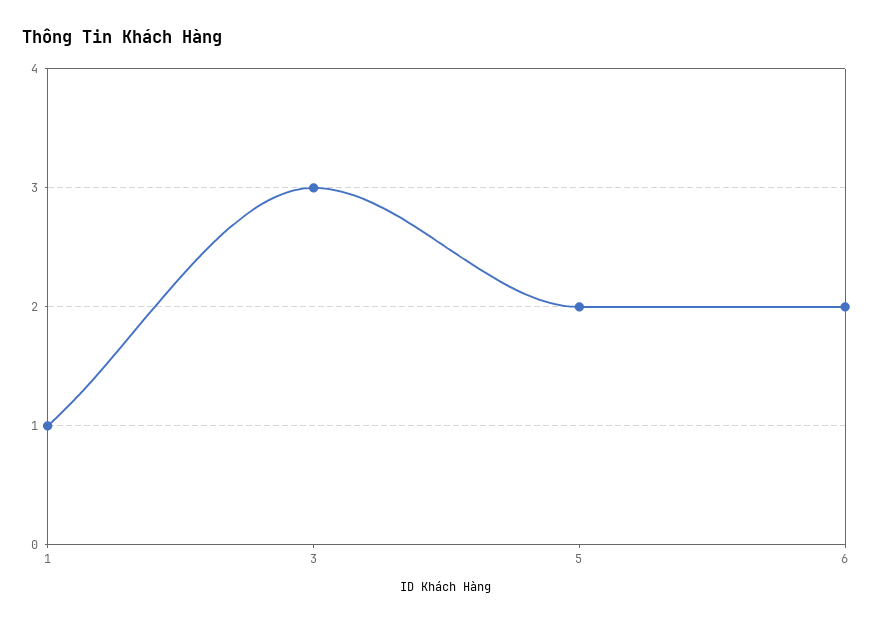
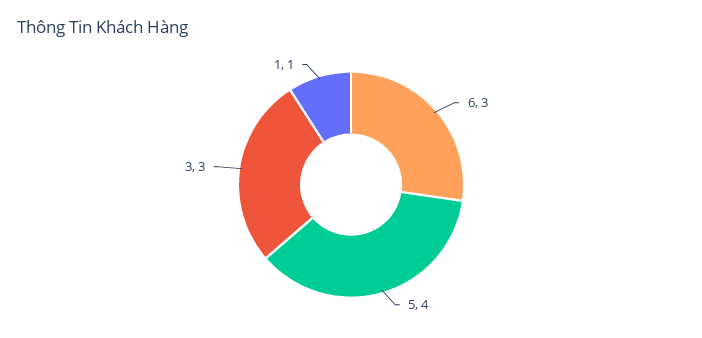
  {
    "1": 1,
    "3": 3,
-   "5": 2,
+   "5": 4,
-   "6": 2
+   "6": 3
  }

